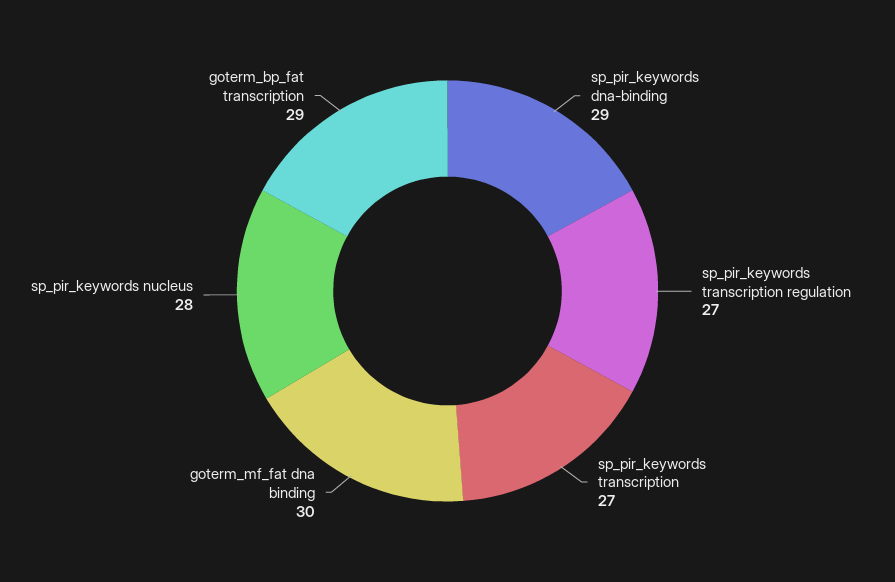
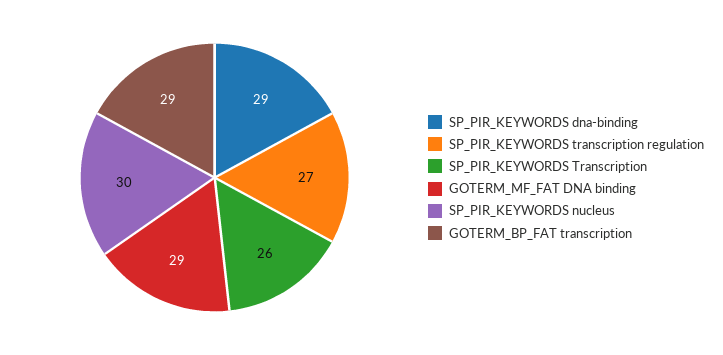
  {
    "sp_pir_keywords dna-binding": 29,
    "sp_pir_keywords transcription regulation": 27,
-   "sp_pir_keywords transcription": 27,
+   "sp_pir_keywords transcription": 26,
-   "goterm_mf_fat dna binding": 30,
+   "goterm_mf_fat dna binding": 29,
-   "sp_pir_keywords nucleus": 28,
+   "sp_pir_keywords nucleus": 30,
    "goterm_bp_fat transcription": 29
  }

